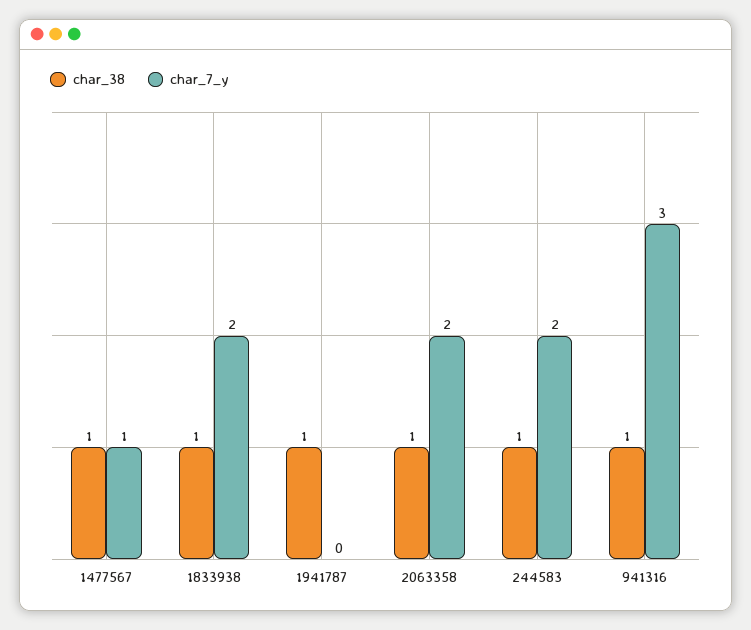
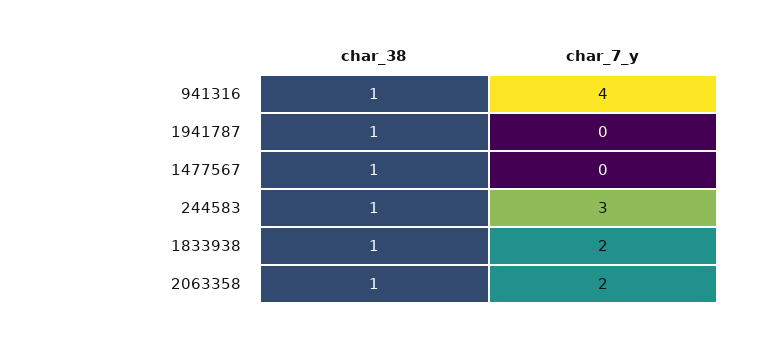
  {
    "char_38": {
      "1477567": 1,
      "1833938": 1,
      "1941787": 1,
      "2063358": 1,
      "244583": 1,
      "941316": 1
    },
    "char_7_y": {
-     "1477567": 1,
+     "1477567": 0,
      "1833938": 2,
      "1941787": 0,
      "2063358": 2,
-     "244583": 2,
+     "244583": 3,
-     "941316": 3
+     "941316": 4
    }
  }

